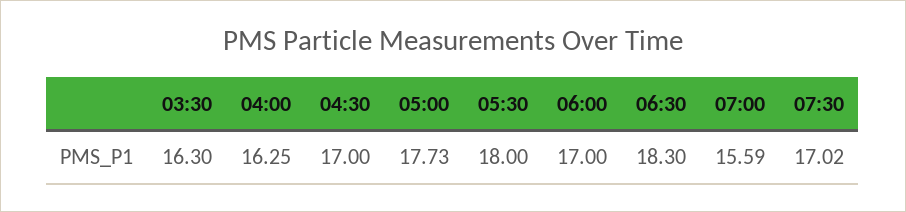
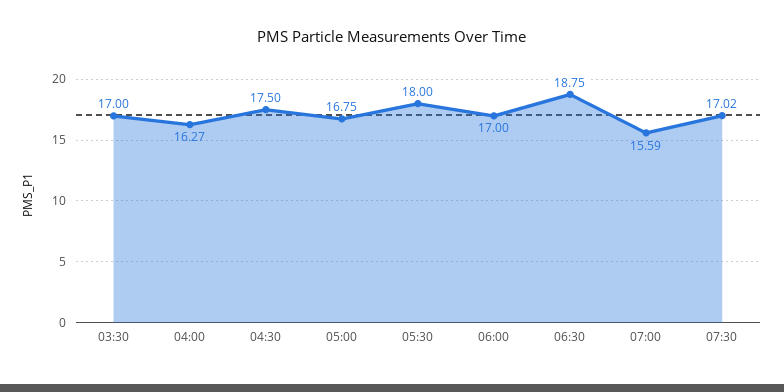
  {
-   "03:30": 16.3,
+   "03:30": 17,
-   "04:00": 16.25,
+   "04:00": 16.27,
-   "04:30": 17,
+   "04:30": 17.5,
-   "05:00": 17.73,
+   "05:00": 16.75,
    "05:30": 18,
    "06:00": 17,
-   "06:30": 18.3,
+   "06:30": 18.75,
    "07:00": 15.59,
    "07:30": 17.02
  }

